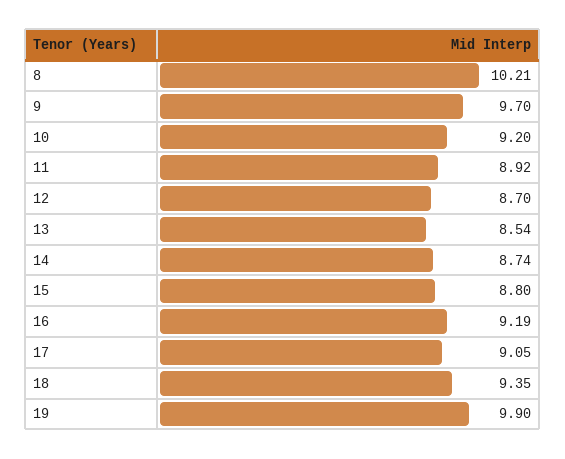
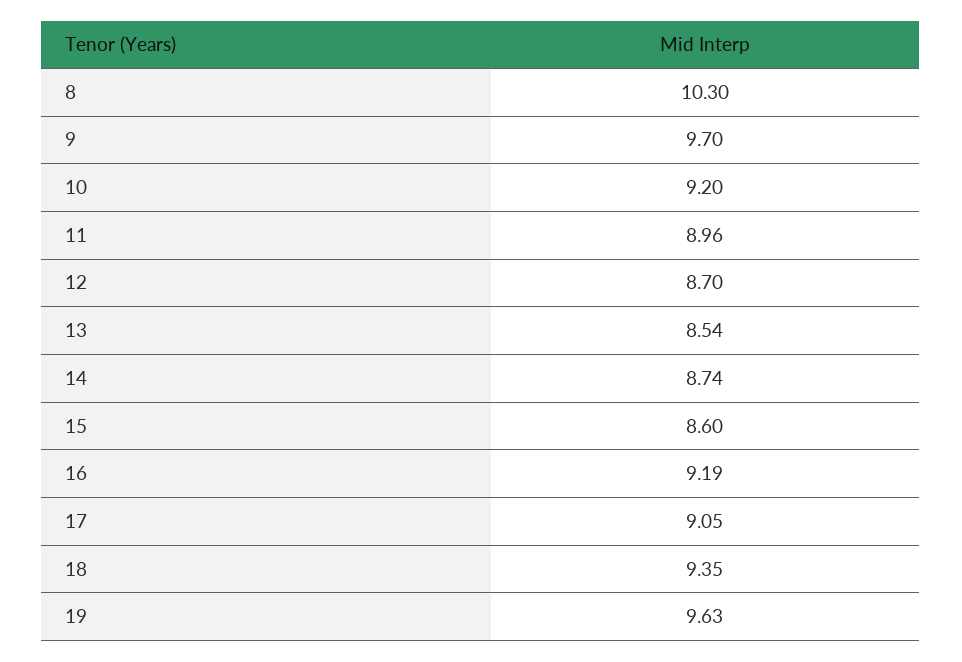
  {
-   "8": 10.21,
+   "8": 10.3,
    "9": 9.7,
    "10": 9.2,
-   "11": 8.92,
+   "11": 8.96,
    "12": 8.7,
    "13": 8.54,
    "14": 8.74,
-   "15": 8.8,
+   "15": 8.6,
    "16": 9.19,
    "17": 9.05,
    "18": 9.35,
-   "19": 9.9
+   "19": 9.63
  }

